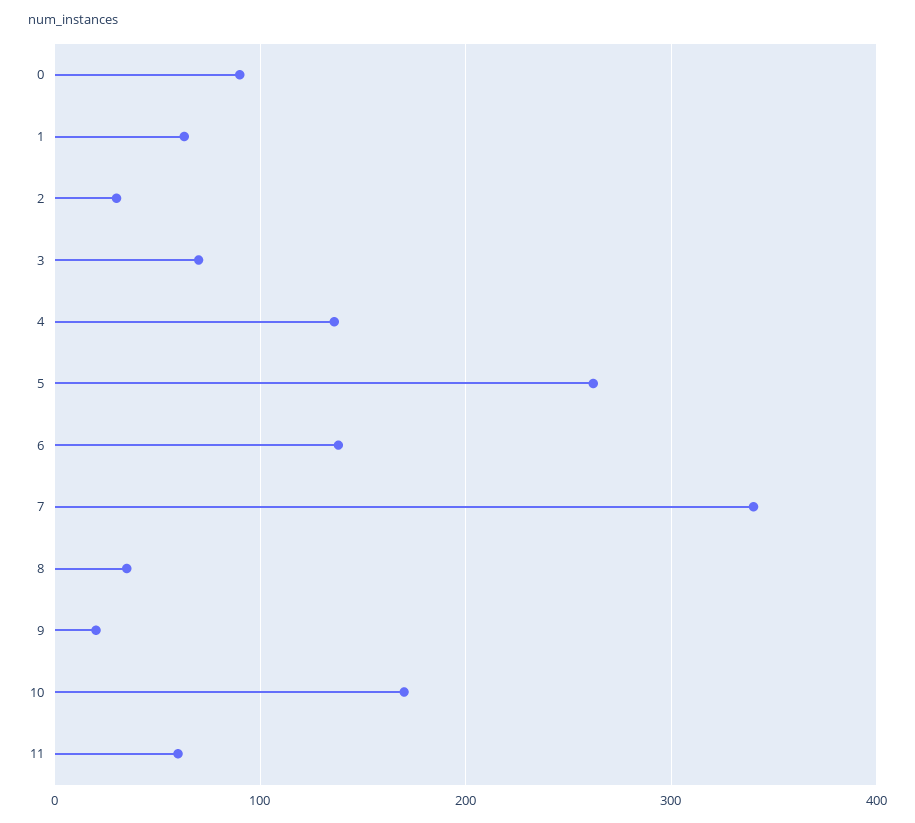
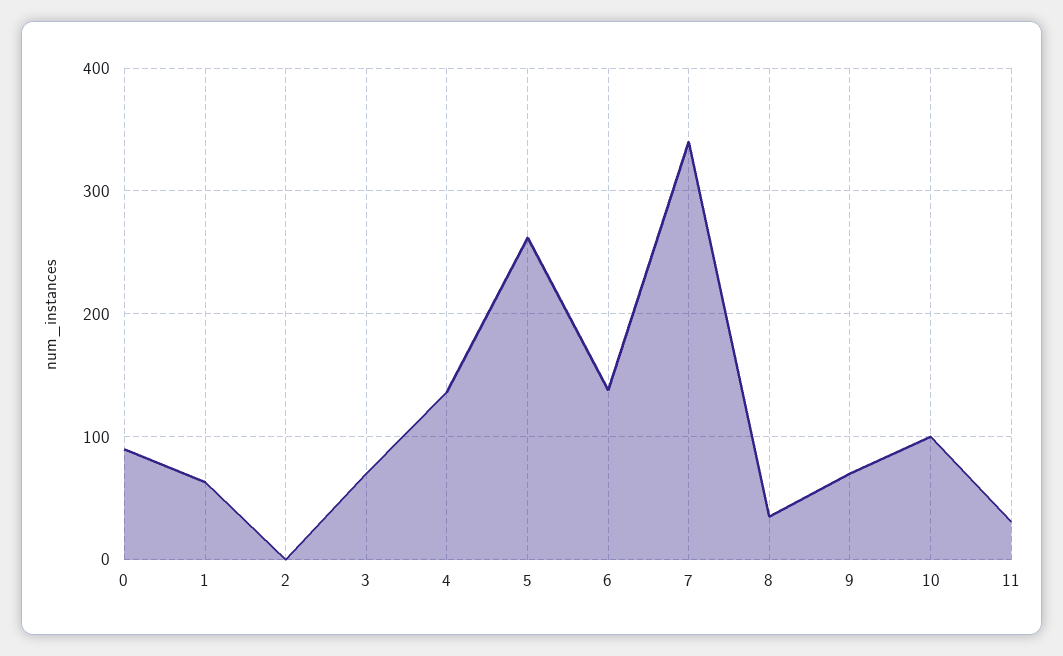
  {
    "0": 90,
    "1": 60,
-   "2": 30,
+   "2": 0,
    "3": 70,
    "4": 140,
    "5": 260,
    "6": 140,
    "7": 340,
    "8": 40,
-   "9": 20,
+   "9": 70,
-   "10": 170,
+   "10": 100,
-   "11": 60
+   "11": 30
  }

